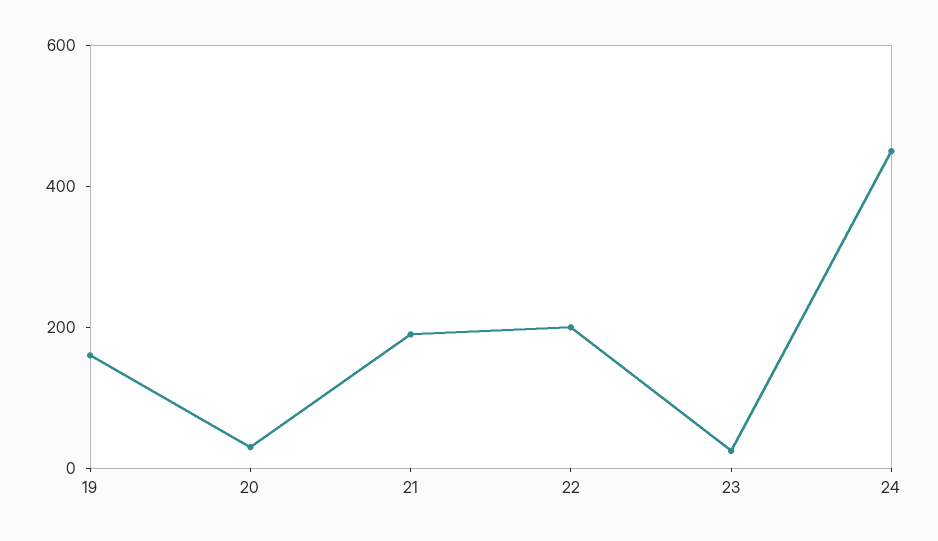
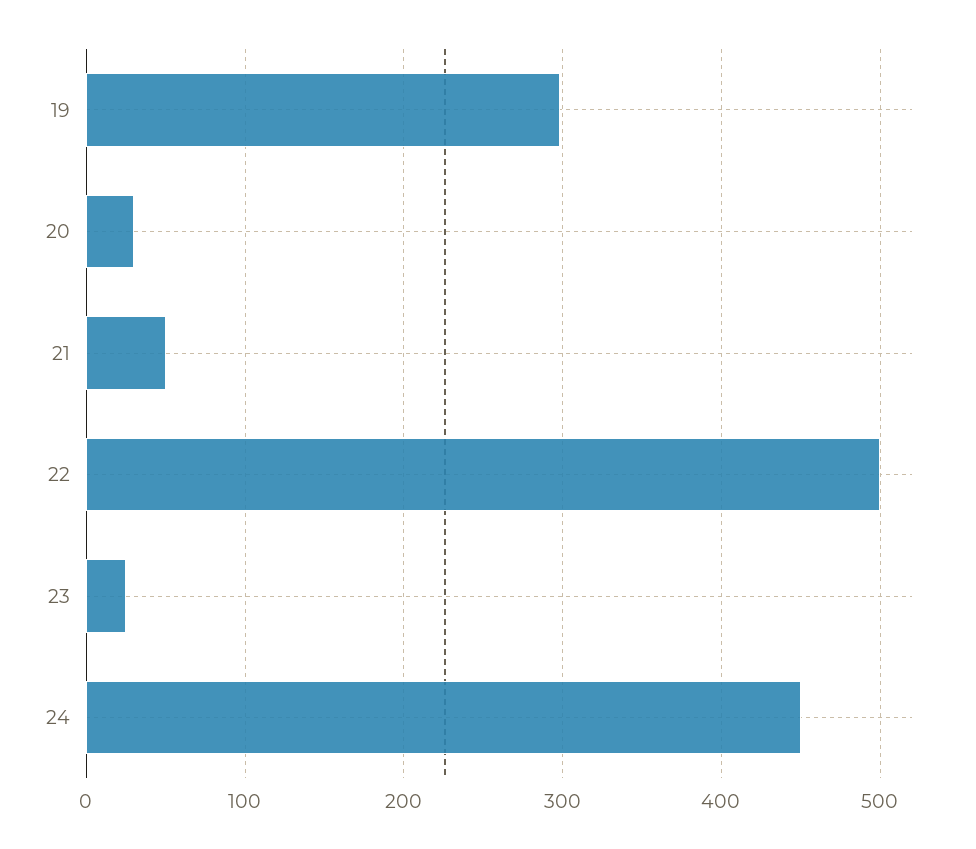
  {
-   "19": 150,
+   "19": 300,
    "20": 30,
-   "21": 200,
+   "21": 50,
-   "22": 200,
+   "22": 500,
    "23": 30,
    "24": 450
  }

